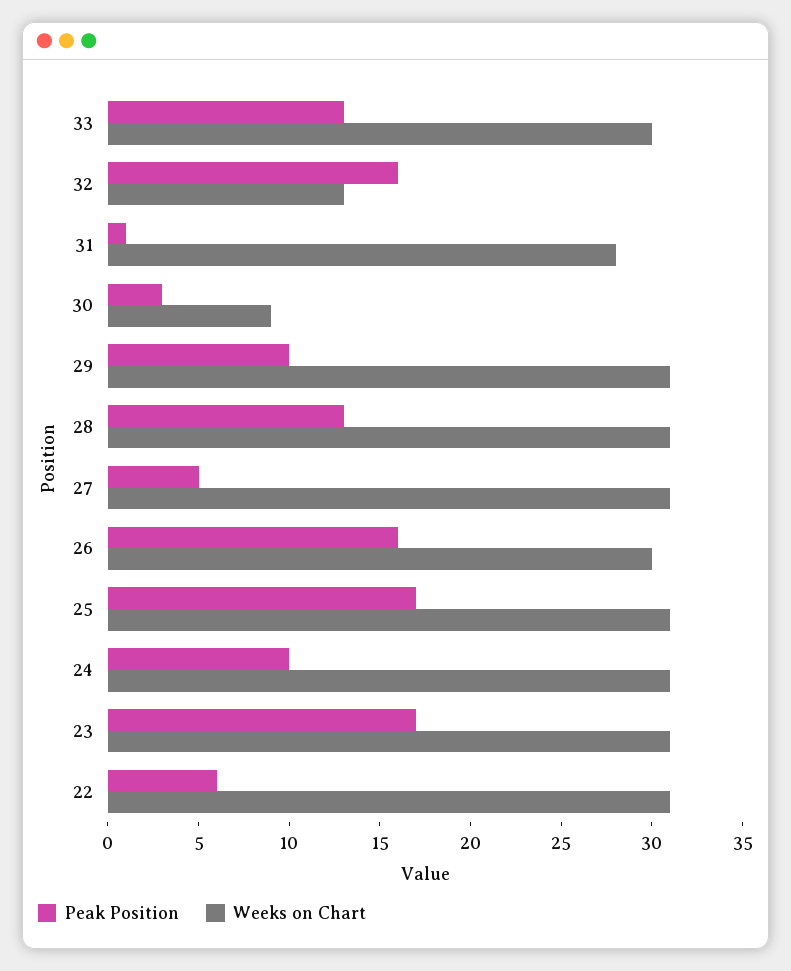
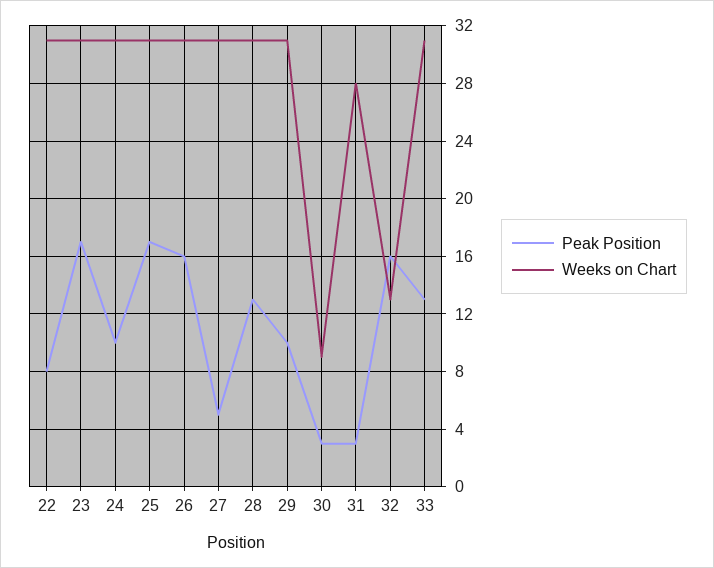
  {
    "Peak Position": {
      "33": 13,
      "32": 16,
-     "31": 1,
+     "31": 3,
      "30": 3,
      "29": 10,
      "28": 13,
      "27": 5,
      "26": 16,
      "25": 17,
      "24": 10,
      "23": 17,
-     "22": 6
+     "22": 8
    },
    "Weeks on Chart": {
-     "33": 30,
+     "33": 31,
      "32": 13,
      "31": 28,
      "30": 9,
      "29": 31,
      "28": 31,
      "27": 31,
-     "26": 30,
+     "26": 31,
      "25": 31,
      "24": 31,
      "23": 31,
      "22": 31
    }
  }

